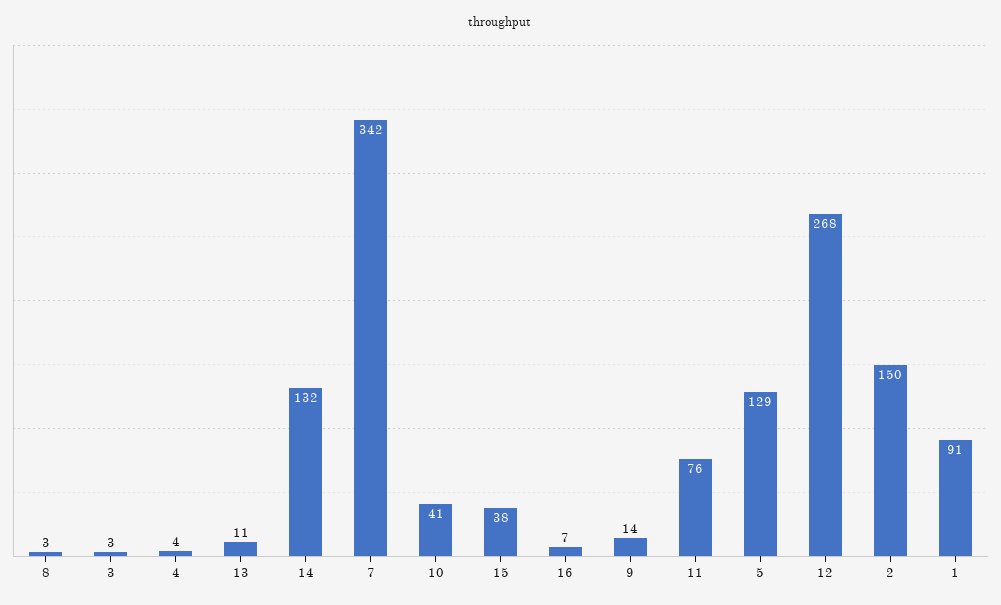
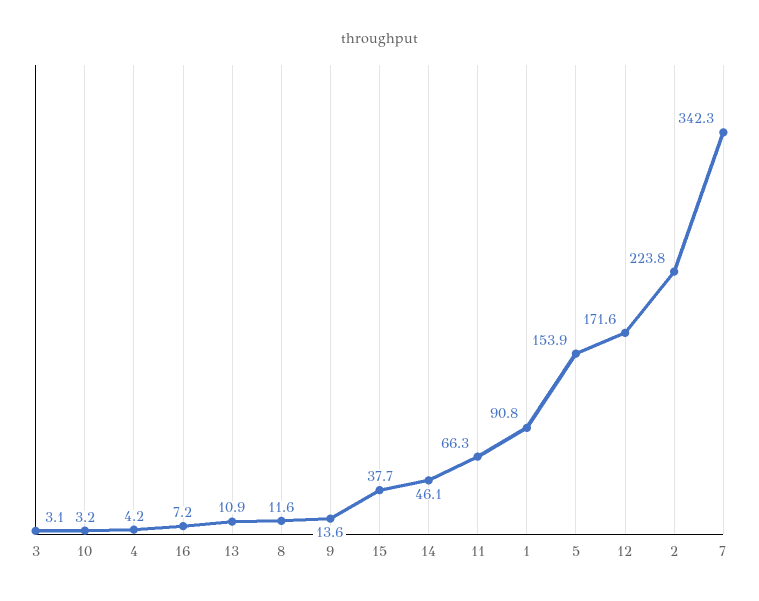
  {
-   "8": 3,
+   "8": 11.6,
    "3": 3.1,
    "4": 4.2,
    "13": 10.9,
-   "14": 132,
+   "14": 46.1,
    "7": 342.3,
-   "10": 41,
+   "10": 3.2,
    "15": 37.7,
    "16": 7.2,
    "9": 13.6,
-   "11": 76,
+   "11": 66.3,
-   "5": 129,
+   "5": 153.9,
-   "12": 268,
+   "12": 171.6,
-   "2": 150,
+   "2": 223.8,
    "1": 90.8
  }

